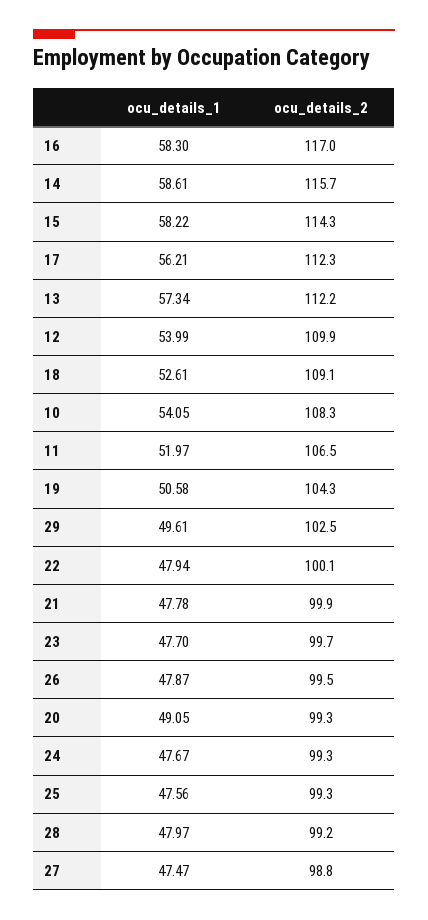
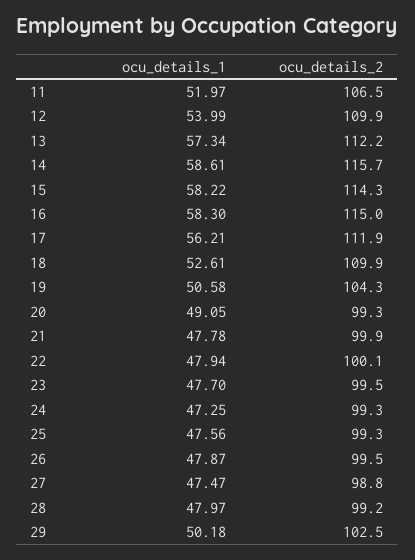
  {
    "ocu_details_1": {
      "16": 58.3,
      "14": 58.61,
      "15": 58.22,
      "17": 56.21,
      "13": 57.34,
      "12": 53.99,
      "18": 52.61,
-     "10": 54.05,
      "11": 51.97,
      "19": 50.58,
-     "29": 49.61,
+     "29": 50.18,
      "22": 47.94,
      "21": 47.78,
      "23": 47.7,
      "26": 47.87,
      "20": 49.05,
-     "24": 47.67,
+     "24": 47.25,
      "25": 47.56,
      "28": 47.97,
      "27": 47.47
    },
    "ocu_details_2": {
-     "16": 117,
+     "16": 115,
      "14": 115.7,
      "15": 114.3,
-     "17": 112.3,
+     "17": 111.9,
      "13": 112.2,
      "12": 109.9,
-     "18": 109.1,
+     "18": 109.9,
-     "10": 108.3,
      "11": 106.5,
      "19": 104.3,
      "29": 102.5,
      "22": 100.1,
      "21": 99.9,
-     "23": 99.7,
+     "23": 99.5,
      "26": 99.5,
      "20": 99.3,
      "24": 99.3,
      "25": 99.3,
      "28": 99.2,
      "27": 98.8
    }
  }

